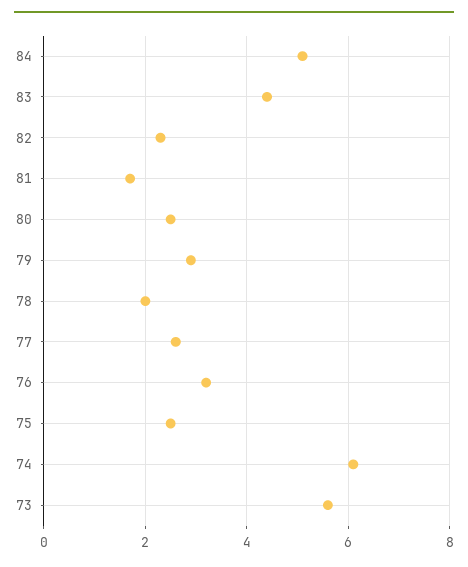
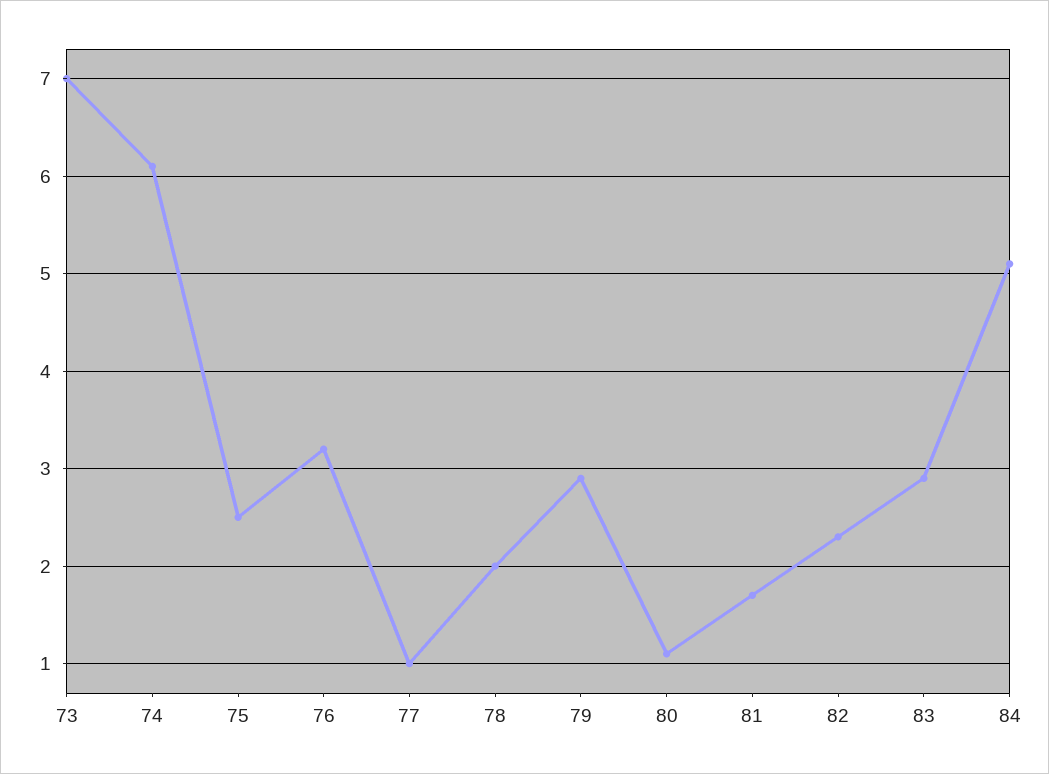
  {
    "84": 5.1,
-   "83": 4.5,
+   "83": 2.9,
    "82": 2.3,
    "81": 1.7,
-   "80": 2.5,
+   "80": 1.1,
    "79": 2.9,
    "78": 2,
-   "77": 2.5,
+   "77": 1,
    "76": 3.2,
    "75": 2.5,
    "74": 6.1,
-   "73": 5.5
+   "73": 7
  }

